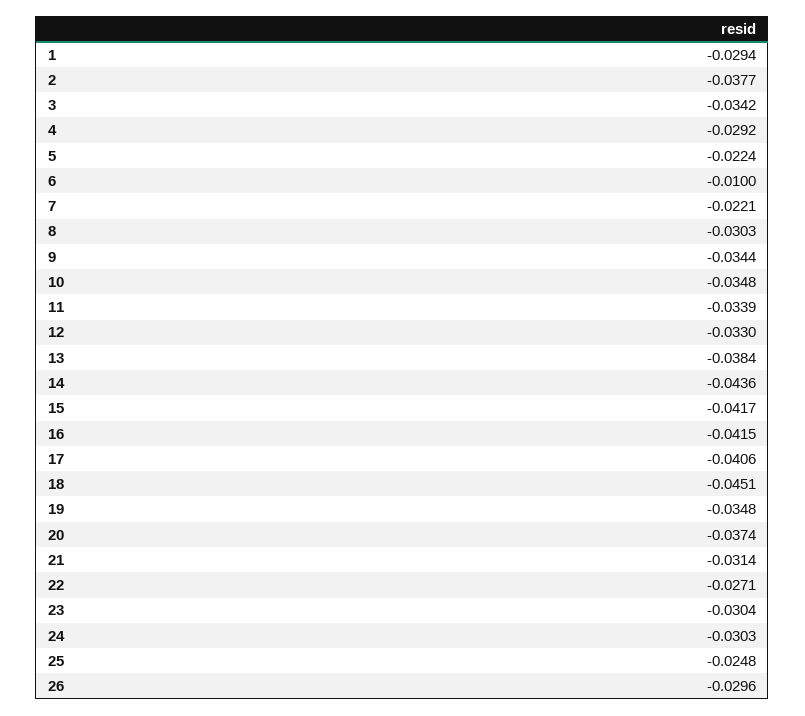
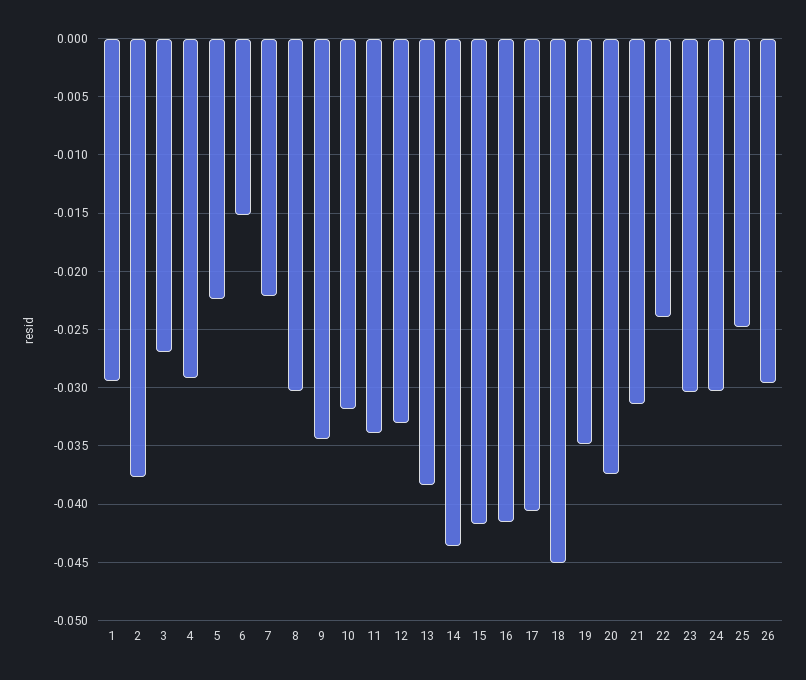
  {
    "1": -0.0294,
    "2": -0.0377,
-   "3": -0.0342,
+   "3": -0.027,
    "4": -0.0292,
    "5": -0.0224,
-   "6": -0.01,
+   "6": -0.015,
    "7": -0.0221,
    "8": -0.0303,
    "9": -0.0344,
-   "10": -0.0348,
+   "10": -0.032,
    "11": -0.0339,
    "12": -0.033,
    "13": -0.0384,
    "14": -0.0436,
    "15": -0.0417,
    "16": -0.0415,
    "17": -0.0406,
    "18": -0.0451,
    "19": -0.0348,
    "20": -0.0374,
    "21": -0.0314,
-   "22": -0.0271,
+   "22": -0.024,
    "23": -0.0304,
    "24": -0.0303,
    "25": -0.0248,
    "26": -0.0296
  }

